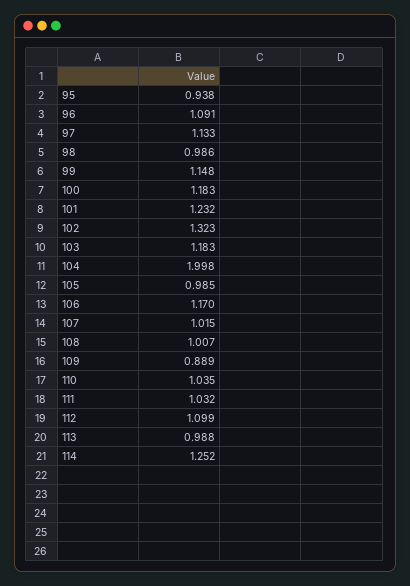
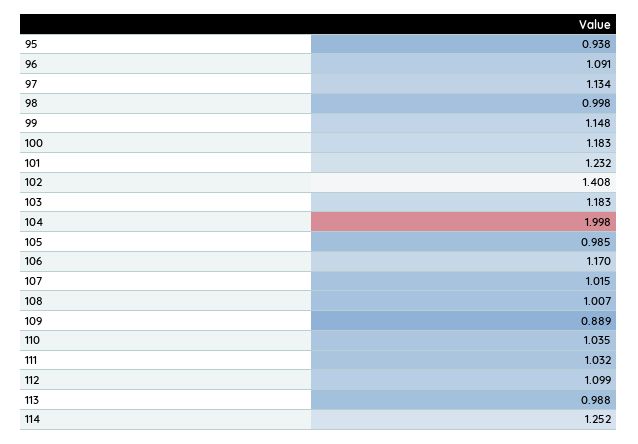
  {
    "95": 0.938,
    "96": 1.091,
-   "97": 1.133,
+   "97": 1.134,
-   "98": 0.986,
+   "98": 0.998,
    "99": 1.148,
    "100": 1.183,
    "101": 1.232,
-   "102": 1.323,
+   "102": 1.408,
    "103": 1.183,
    "104": 1.998,
    "105": 0.985,
    "106": 1.17,
    "107": 1.015,
    "108": 1.007,
    "109": 0.889,
    "110": 1.035,
    "111": 1.032,
    "112": 1.099,
    "113": 0.988,
    "114": 1.252
  }

